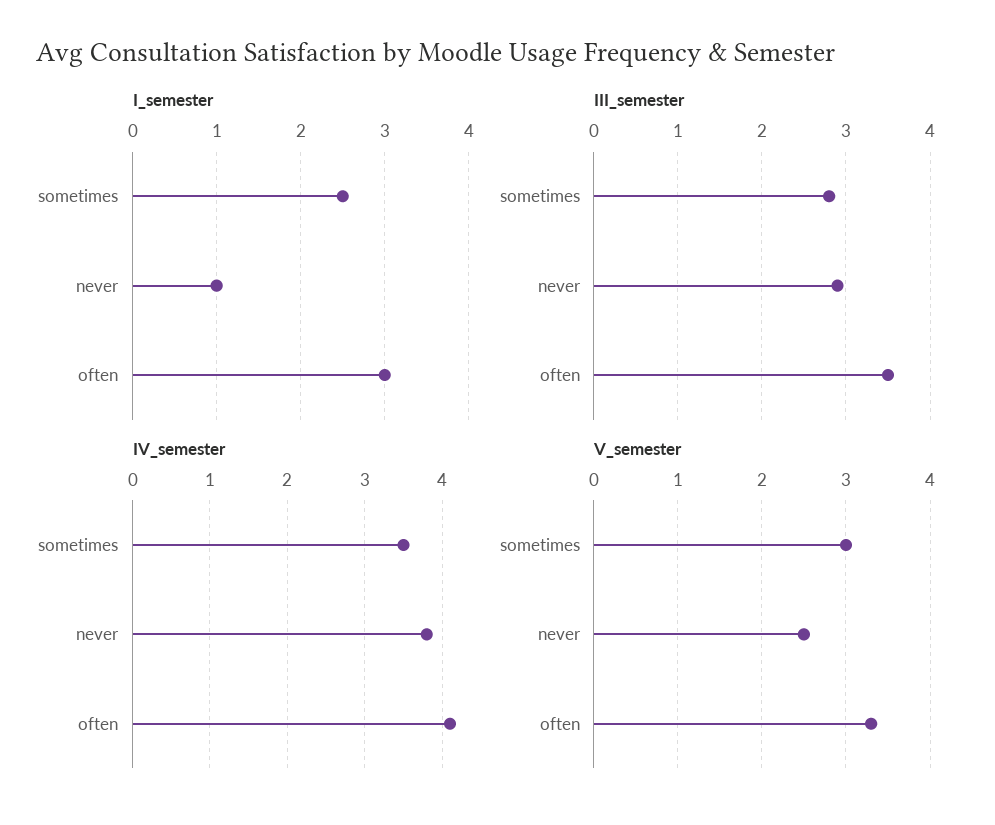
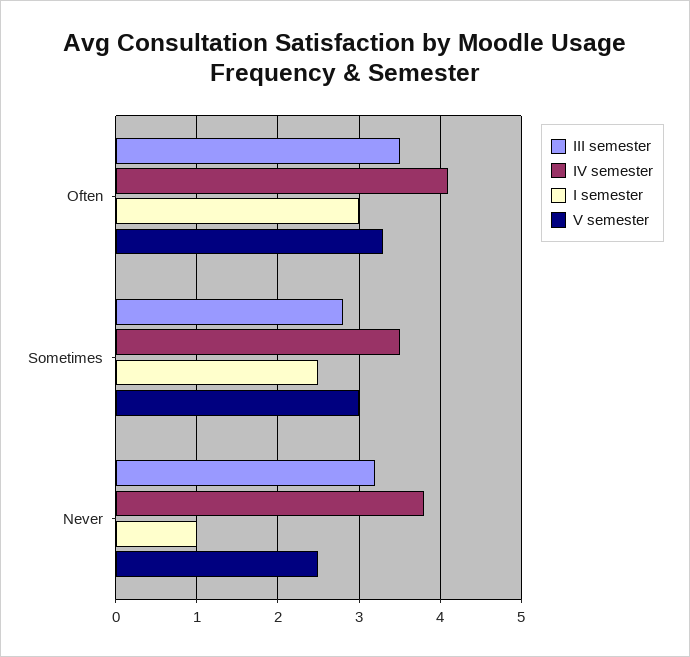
  {
    "I_semester": {
      "sometimes": 2.5,
      "never": 1,
      "often": 3
    },
    "III_semester": {
      "sometimes": 2.8,
-     "never": 2.9,
+     "never": 3.2,
      "often": 3.5
    },
    "IV_semester": {
      "sometimes": 3.5,
      "never": 3.8,
      "often": 4.1
    },
    "V_semester": {
      "sometimes": 3,
      "never": 2.5,
      "often": 3.3
    }
  }

